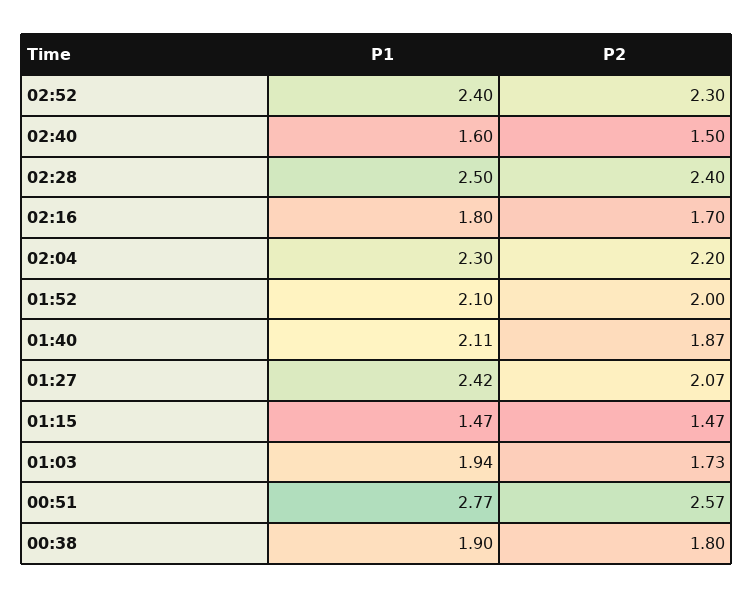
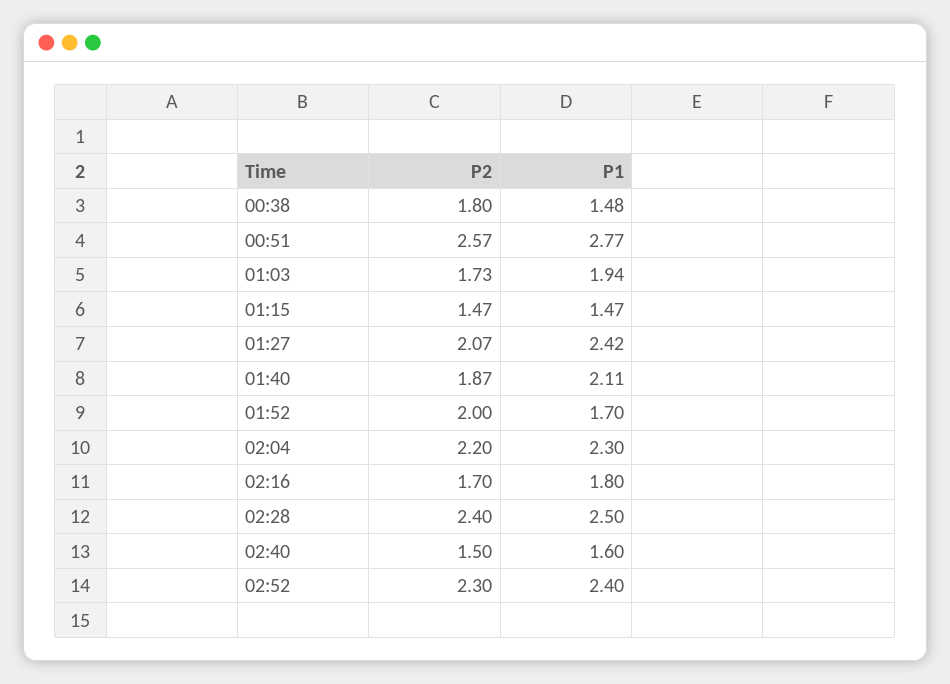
  {
    "P1": {
      "02:52": 2.4,
      "02:40": 1.6,
      "02:28": 2.5,
      "02:16": 1.8,
      "02:04": 2.3,
-     "01:52": 2.1,
+     "01:52": 1.7,
      "01:40": 2.11,
      "01:27": 2.42,
      "01:15": 1.47,
      "01:03": 1.94,
      "00:51": 2.77,
-     "00:38": 1.9
+     "00:38": 1.48
    },
    "P2": {
      "02:52": 2.3,
      "02:40": 1.5,
      "02:28": 2.4,
      "02:16": 1.7,
      "02:04": 2.2,
      "01:52": 2,
      "01:40": 1.87,
      "01:27": 2.07,
      "01:15": 1.47,
      "01:03": 1.73,
      "00:51": 2.57,
      "00:38": 1.8
    }
  }

